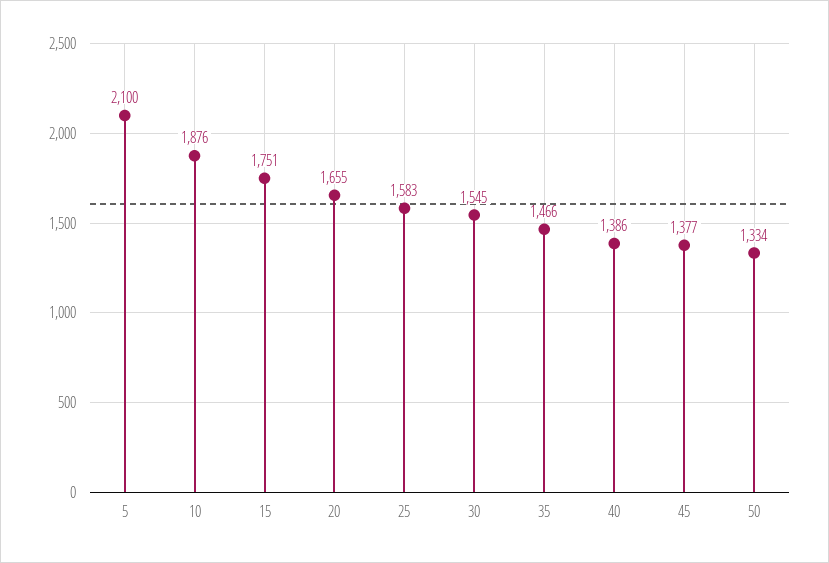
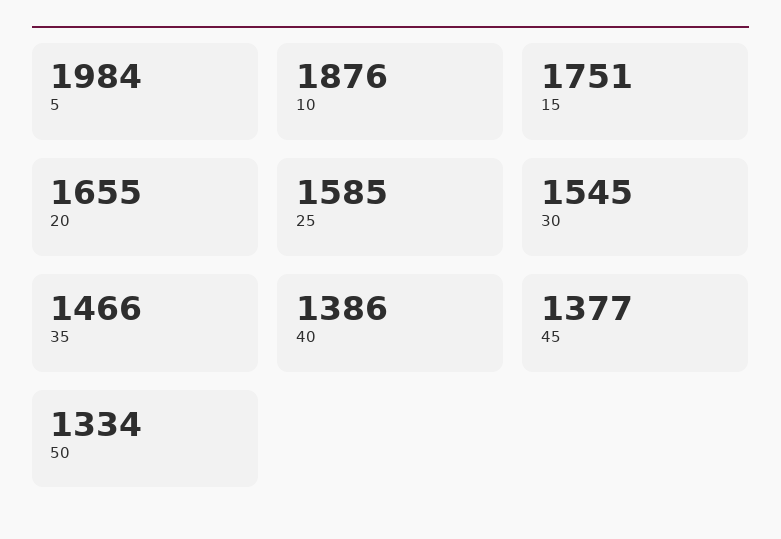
  {
-   "5": 2100,
+   "5": 1984,
    "10": 1876,
    "15": 1751,
    "20": 1655,
-   "25": 1583,
+   "25": 1585,
    "30": 1545,
    "35": 1466,
    "40": 1386,
    "45": 1377,
    "50": 1334
  }

